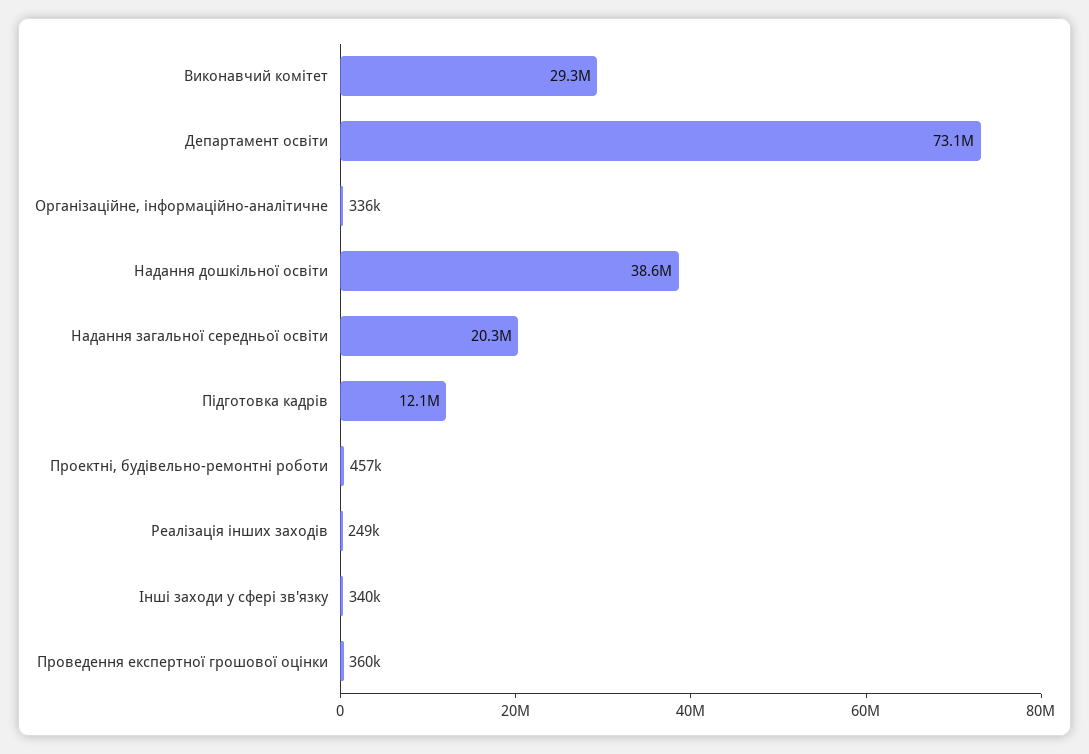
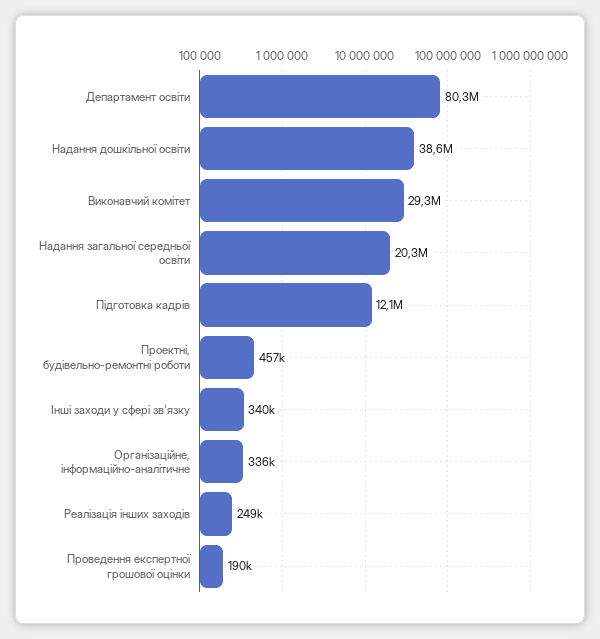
  {
    "Виконавчий комітет": 29300000,
-   "Департамент освіти": 73100000,
+   "Департамент освіти": 80300000,
    "Організаційне, інформаційно-аналітичне": 336000,
    "Надання дошкільної освіти": 38600000,
    "Надання загальної середньої освіти": 20300000,
    "Підготовка кадрів": 12100000,
    "Проектні, будівельно-ремонтні роботи": 457000,
    "Реалізація інших заходів": 249000,
    "Інші заходи у сфері зв'язку": 340000,
-   "Проведення експертної грошової оцінки": 360000
+   "Проведення експертної грошової оцінки": 190000
  }

